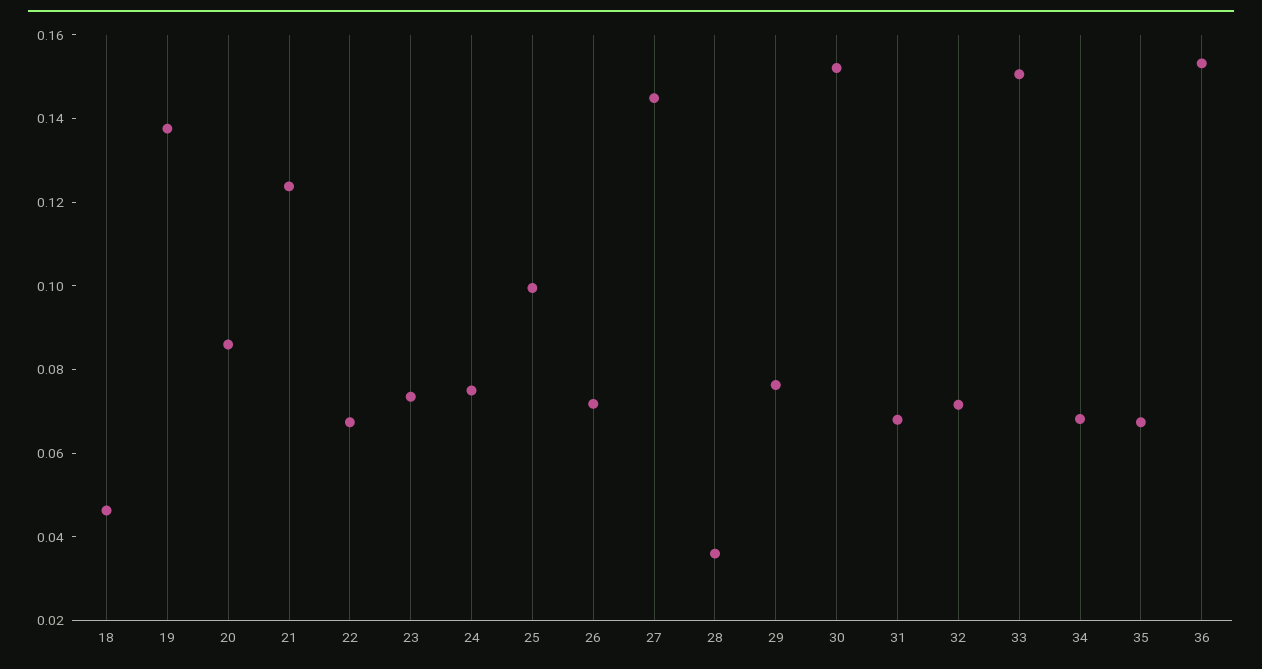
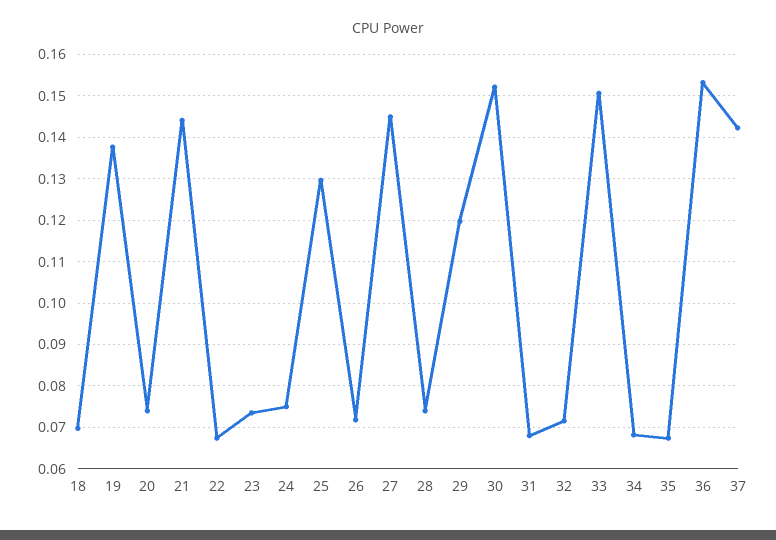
  {
-   "18": 0.045,
+   "18": 0.07,
    "19": 0.138,
-   "20": 0.085,
+   "20": 0.074,
-   "21": 0.125,
+   "21": 0.144,
    "22": 0.068,
    "23": 0.074,
    "24": 0.076,
-   "25": 0.1,
+   "25": 0.13,
    "26": 0.072,
    "27": 0.144,
-   "28": 0.035,
+   "28": 0.074,
-   "29": 0.075,
+   "29": 0.12,
    "30": 0.152,
    "31": 0.068,
    "32": 0.072,
    "33": 0.15,
    "34": 0.068,
    "35": 0.068,
-   "36": 0.154
+   "36": 0.154,
+   "37": 0.142
  }

